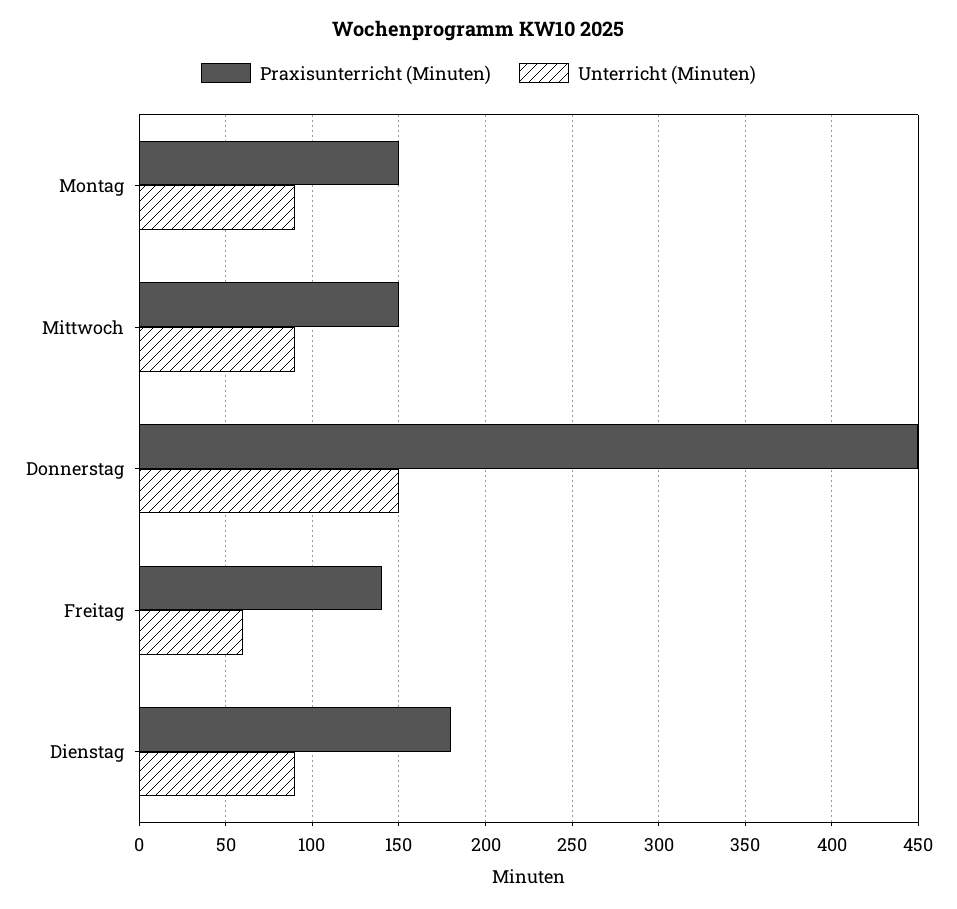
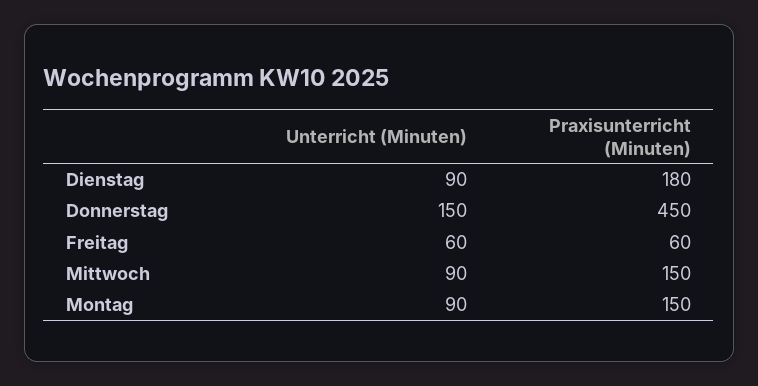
  {
    "Praxisunterricht (Minuten)": {
      "Montag": 150,
      "Mittwoch": 150,
      "Donnerstag": 450,
-     "Freitag": 140,
+     "Freitag": 60,
      "Dienstag": 180
    },
    "Unterricht (Minuten)": {
      "Montag": 90,
      "Mittwoch": 90,
      "Donnerstag": 150,
      "Freitag": 60,
      "Dienstag": 90
    }
  }

